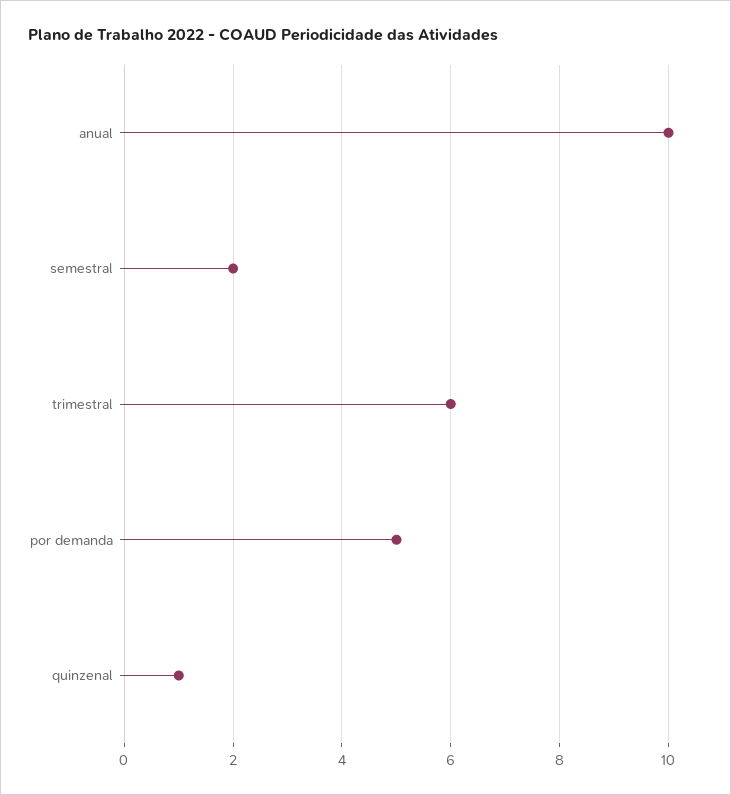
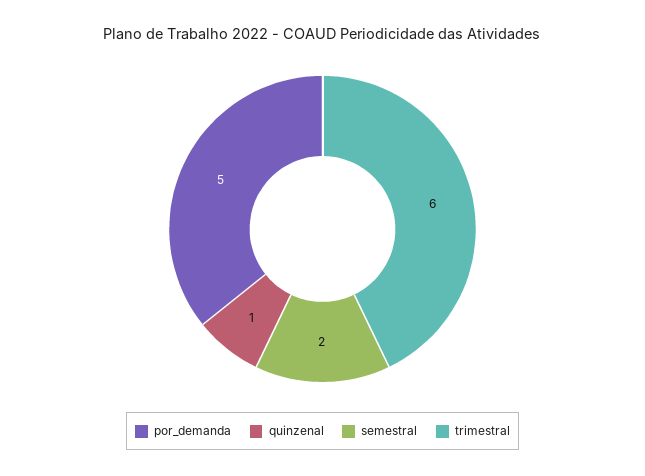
  {
-   "anual": 10,
    "semestral": 2,
    "trimestral": 6,
    "por demanda": 5,
    "quinzenal": 1
  }

